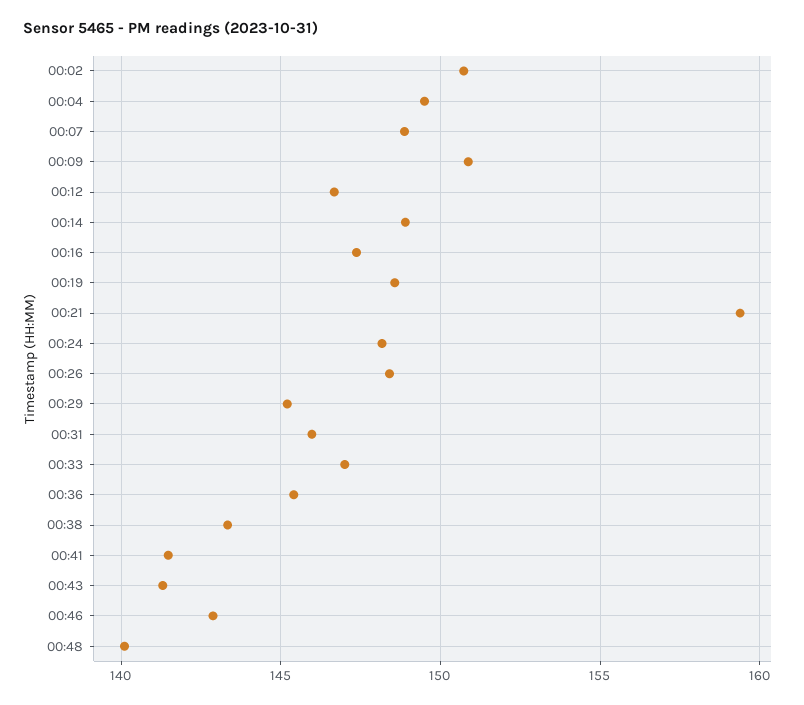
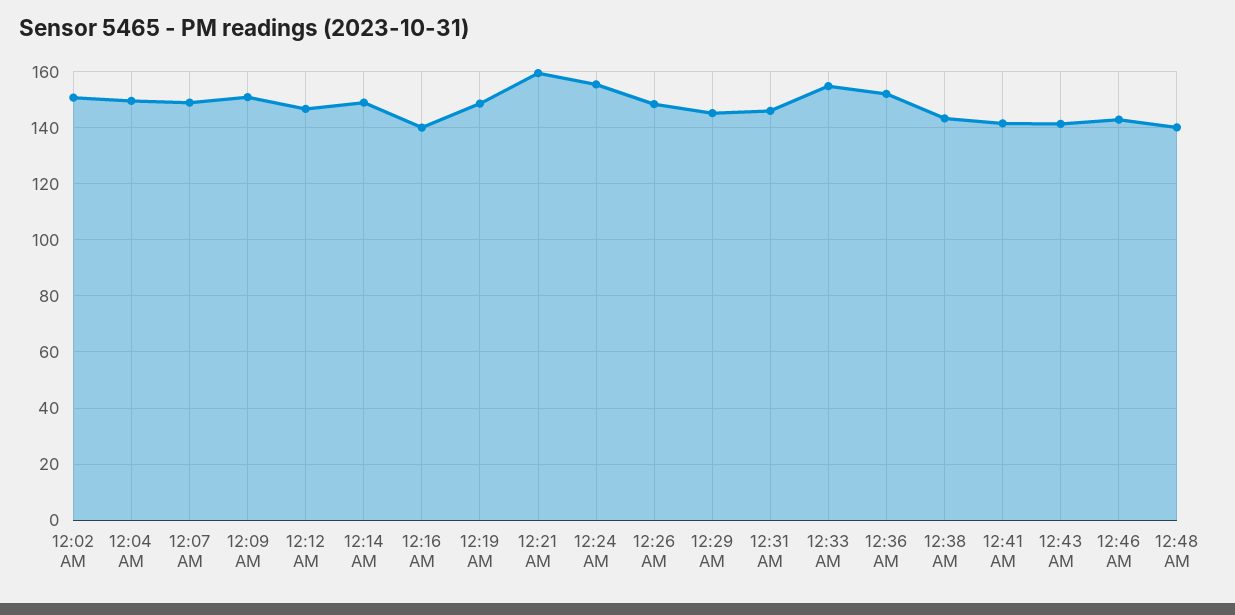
  {
    "00:02": 150.5,
    "00:04": 149.5,
    "00:07": 149,
    "00:09": 151,
    "00:12": 146.5,
    "00:14": 149,
-   "00:16": 147.5,
+   "00:16": 140,
    "00:19": 148.5,
    "00:21": 159.5,
-   "00:24": 148,
+   "00:24": 155,
    "00:26": 148.5,
    "00:29": 145,
    "00:31": 146,
-   "00:33": 147,
+   "00:33": 155,
-   "00:36": 145.5,
+   "00:36": 152.5,
    "00:38": 143.5,
    "00:41": 141.5,
    "00:43": 141.5,
    "00:46": 143,
    "00:48": 140
  }

